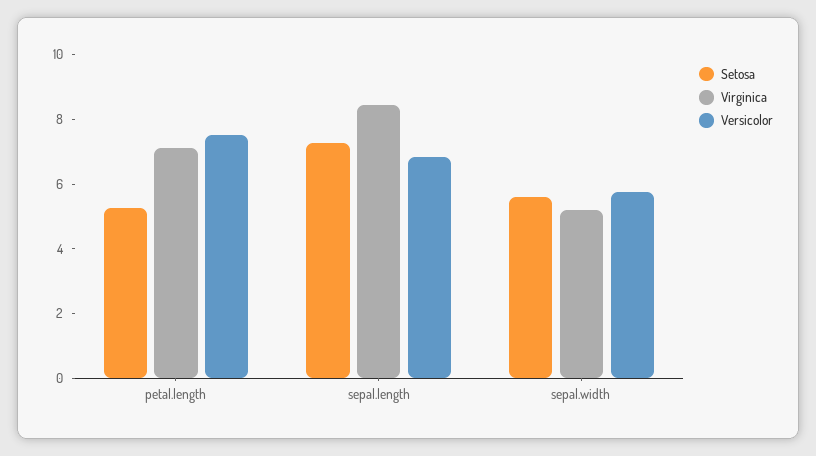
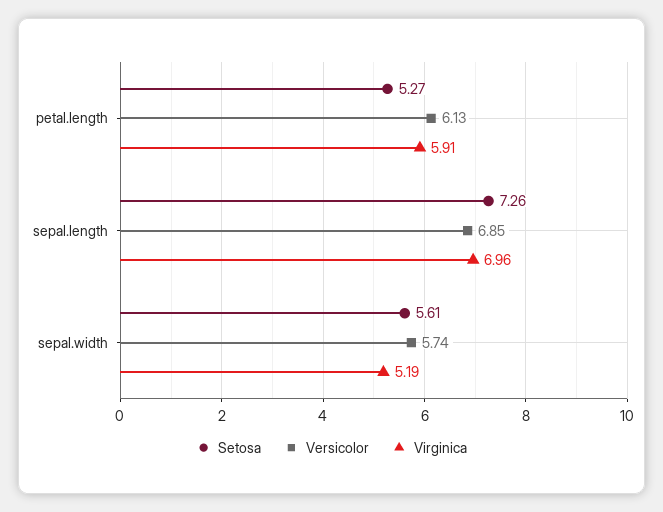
  {
    "Setosa": {
      "petal.length": 5.27,
      "sepal.length": 7.26,
      "sepal.width": 5.61
    },
    "Virginica": {
-     "petal.length": 7,
+     "petal.length": 5.91,
-     "sepal.length": 8.5,
+     "sepal.length": 6.96,
      "sepal.width": 5.19
    },
    "Versicolor": {
-     "petal.length": 7.5,
+     "petal.length": 6.13,
      "sepal.length": 6.85,
      "sepal.width": 5.74
    }
  }

